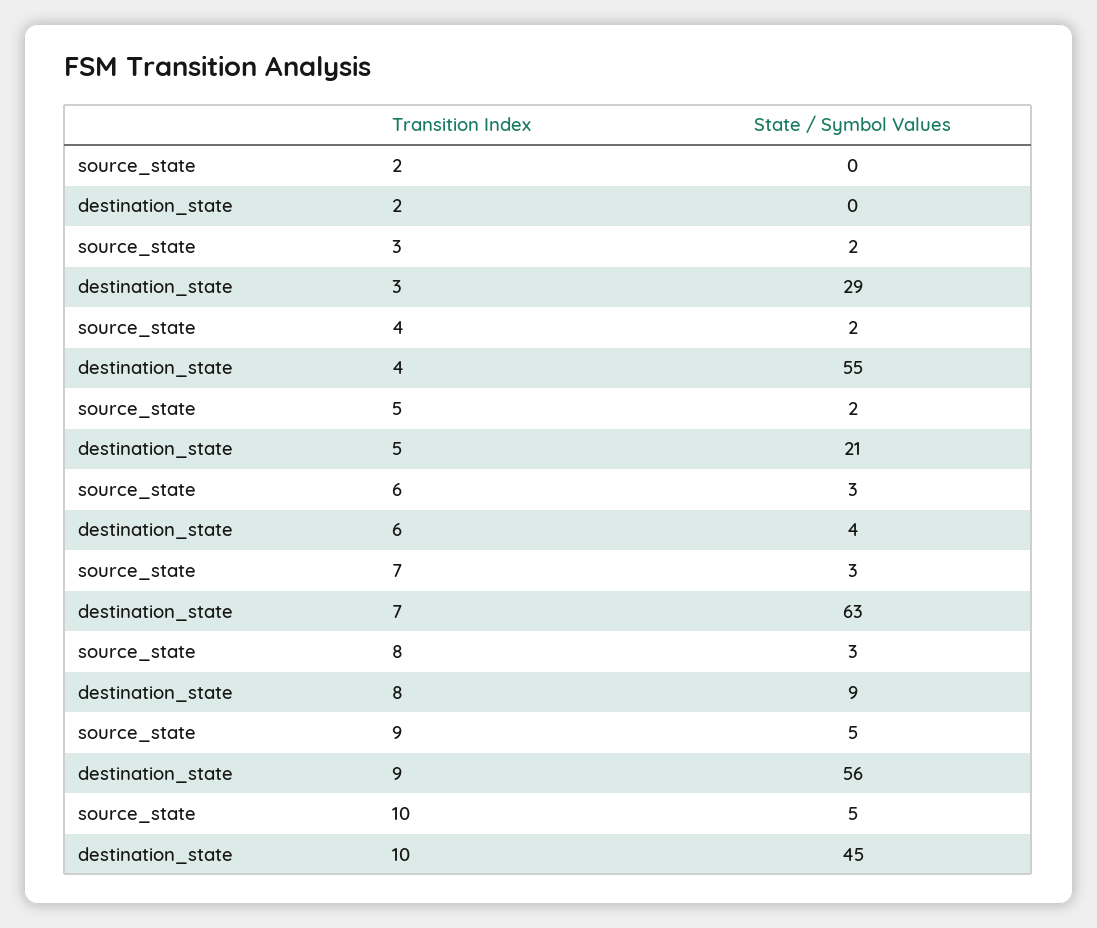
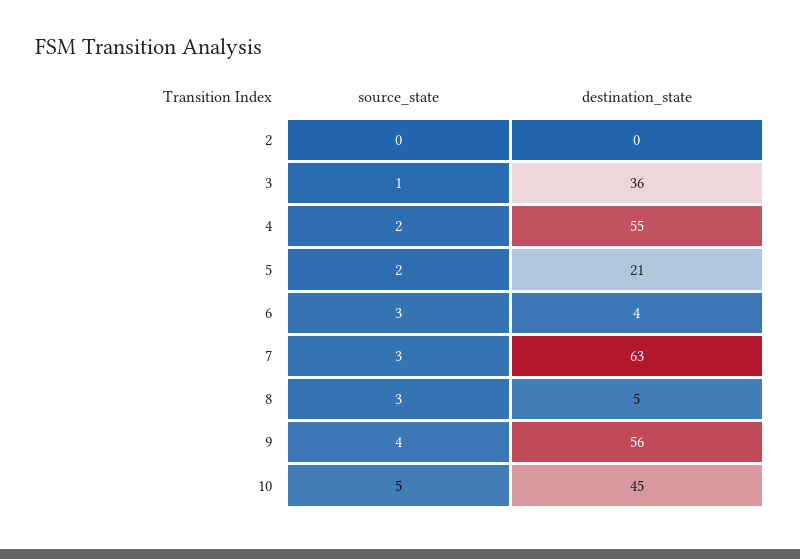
  {
    "source_state": {
      "2": 0,
-     "3": 2,
+     "3": 1,
      "4": 2,
      "5": 2,
      "6": 3,
      "7": 3,
      "8": 3,
-     "9": 5,
+     "9": 4,
      "10": 5
    },
    "destination_state": {
      "2": 0,
-     "3": 29,
+     "3": 36,
      "4": 55,
      "5": 21,
      "6": 4,
      "7": 63,
-     "8": 9,
+     "8": 5,
      "9": 56,
      "10": 45
    }
  }

